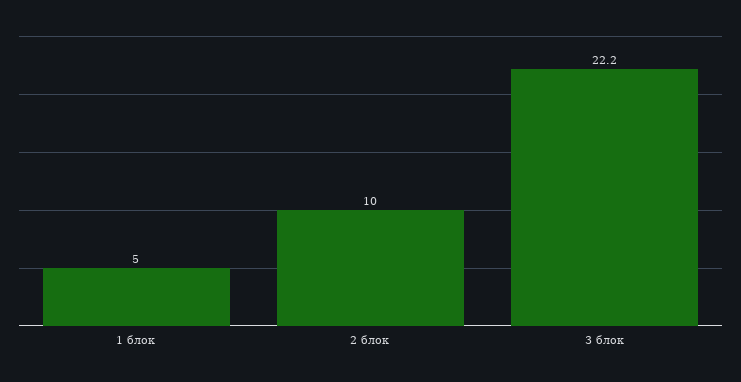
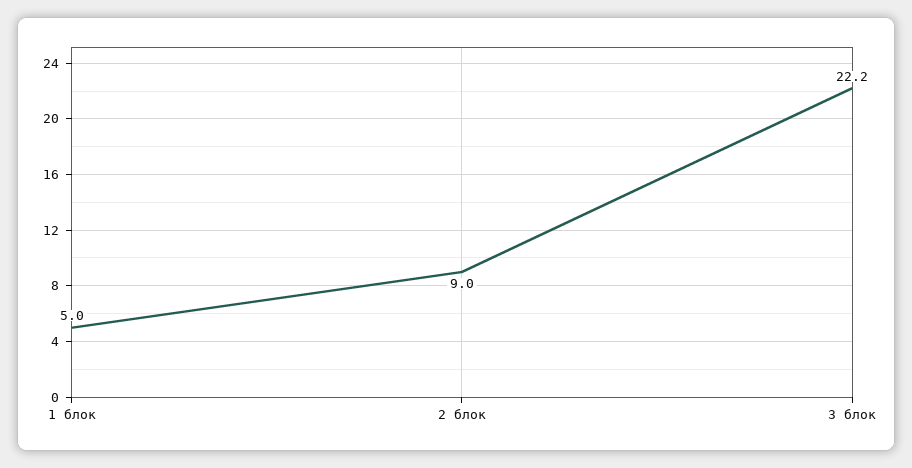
  {
    "1 блок": 5,
-   "2 блок": 10,
+   "2 блок": 9,
    "3 блок": 22.2
  }

